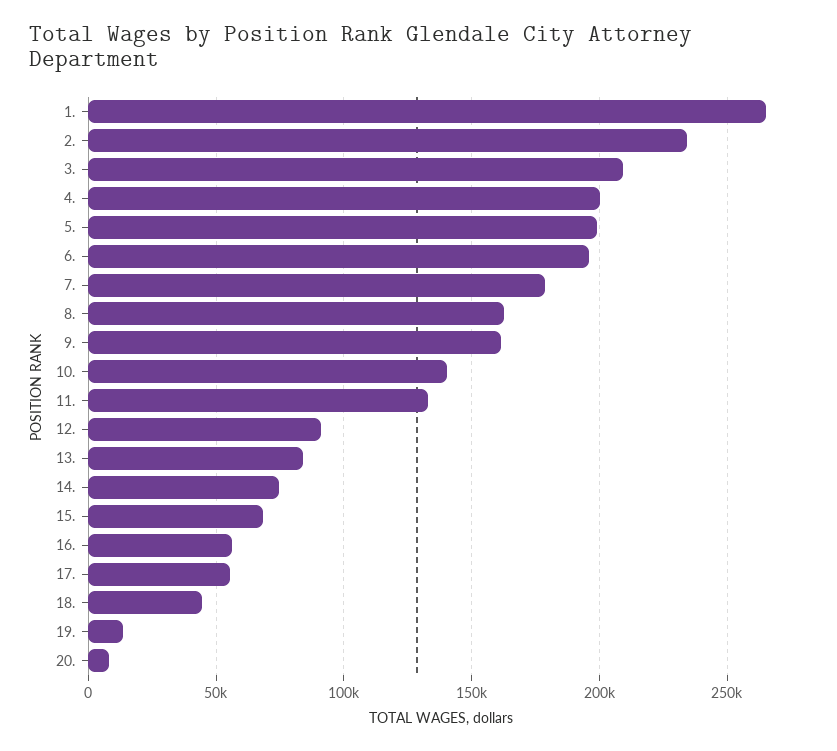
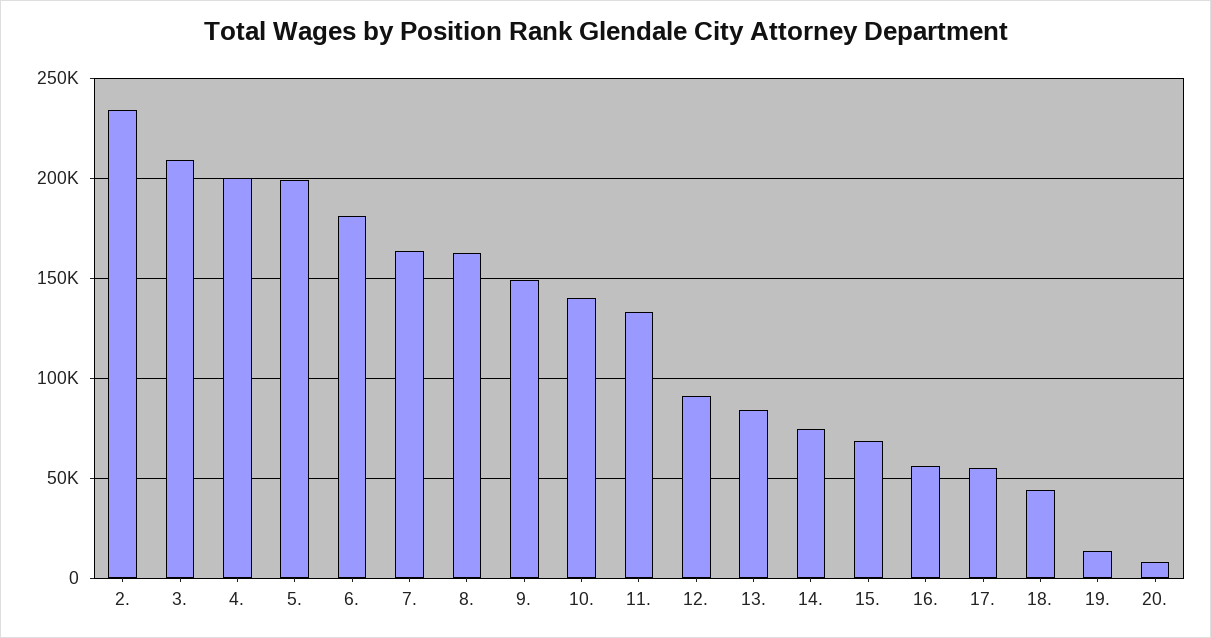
  {
-   "1.": 265000,
    "2.": 235000,
    "3.": 210000,
    "4.": 200000,
    "5.": 200000,
-   "6.": 195000,
+   "6.": 180000,
-   "7.": 180000,
+   "7.": 165000,
    "8.": 160000,
-   "9.": 160000,
+   "9.": 150000,
    "10.": 140000,
    "11.": 135000,
    "12.": 90000,
    "13.": 85000,
    "14.": 75000,
    "15.": 70000,
    "16.": 55000,
    "17.": 55000,
    "18.": 45000,
    "19.": 15000,
    "20.": 10000
  }

